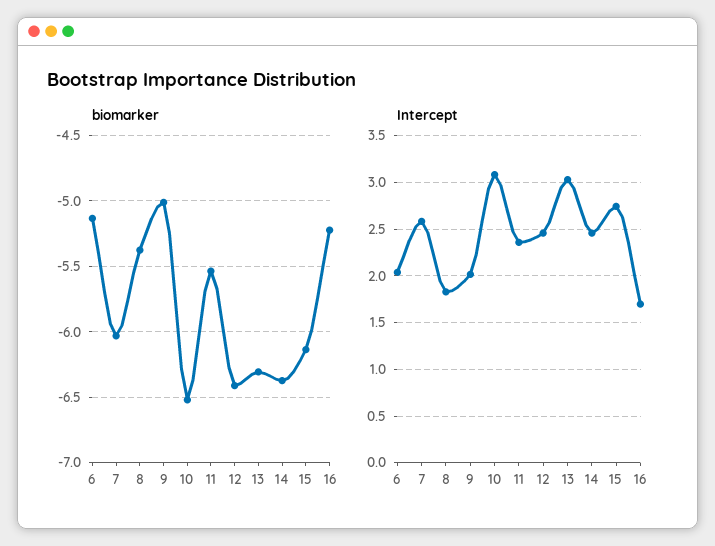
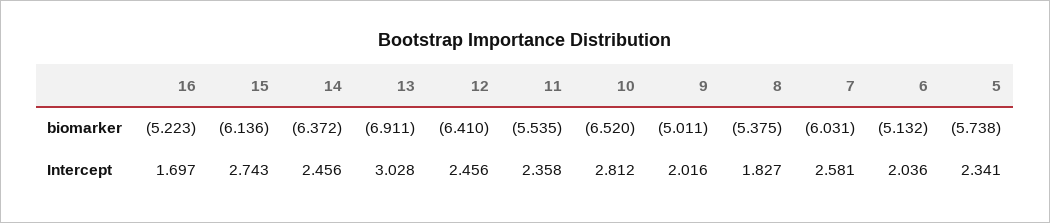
  {
    "biomarker": {
      "6": -5.132,
      "7": -6.031,
      "8": -5.375,
      "9": -5.011,
      "10": -6.52,
      "11": -5.535,
      "12": -6.41,
-     "13": -6.3,
+     "13": -6.911,
      "14": -6.372,
      "15": -6.136,
-     "16": -5.223
+     "16": -5.223,
+     "5": -5.738
    },
    "Intercept": {
      "6": 2.036,
      "7": 2.581,
      "8": 1.827,
      "9": 2.016,
-     "10": 3.1,
+     "10": 2.812,
      "11": 2.358,
      "12": 2.456,
      "13": 3.028,
      "14": 2.456,
      "15": 2.743,
-     "16": 1.697
+     "16": 1.697,
+     "5": 2.341
    }
  }

